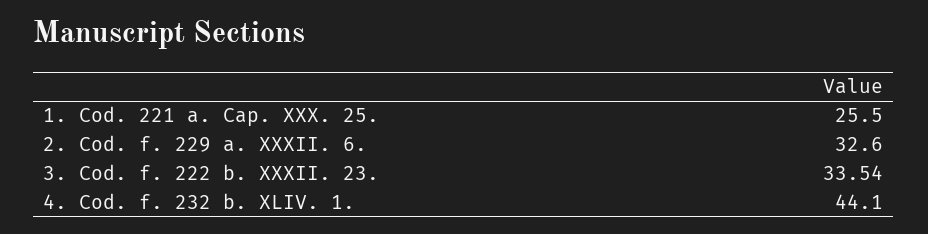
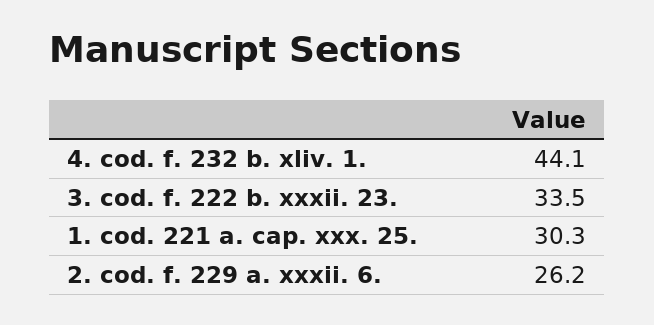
  {
-   "1. Cod. 221 a. Cap. XXX. 25.": 25.5,
+   "1. Cod. 221 a. Cap. XXX. 25.": 30.3,
-   "2. Cod. f. 229 a. XXXII. 6.": 32.6,
+   "2. Cod. f. 229 a. XXXII. 6.": 26.2,
    "3. Cod. f. 222 b. XXXII. 23.": 33.54,
    "4. Cod. f. 232 b. XLIV. 1.": 44.1
  }

